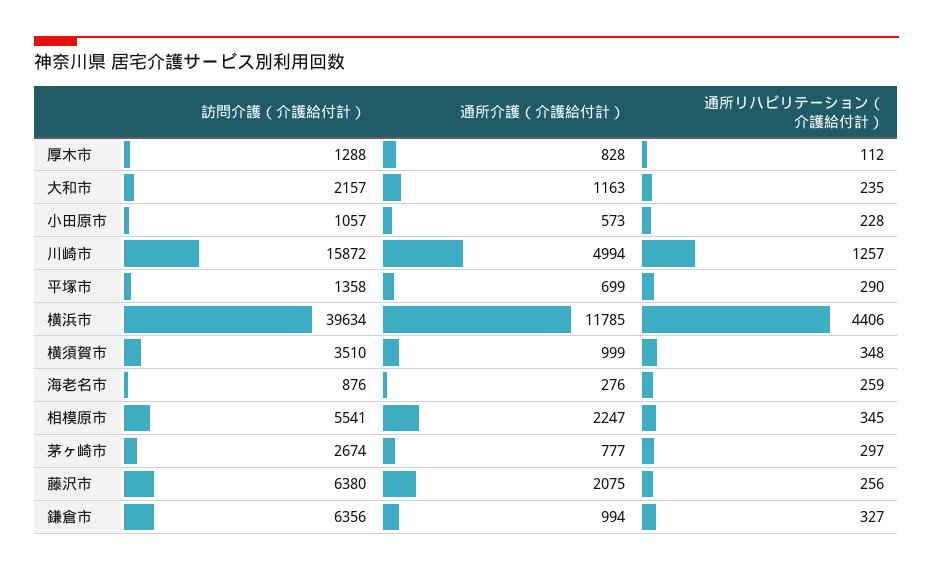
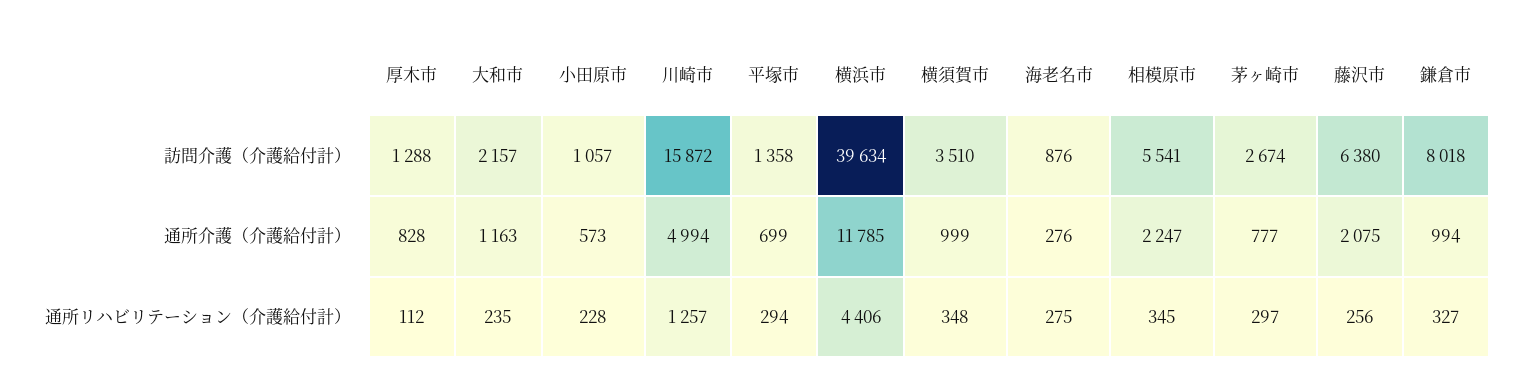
  {
    "訪問介護（介護給付計）": {
      "厚木市": 1288,
      "大和市": 2157,
      "小田原市": 1057,
      "川崎市": 15872,
      "平塚市": 1358,
      "横浜市": 39634,
      "横須賀市": 3510,
      "海老名市": 876,
      "相模原市": 5541,
      "茅ヶ崎市": 2674,
      "藤沢市": 6380,
-     "鎌倉市": 6356
+     "鎌倉市": 8018
    },
    "通所介護（介護給付計）": {
      "厚木市": 828,
      "大和市": 1163,
      "小田原市": 573,
      "川崎市": 4994,
      "平塚市": 699,
      "横浜市": 11785,
      "横須賀市": 999,
      "海老名市": 276,
      "相模原市": 2247,
      "茅ヶ崎市": 777,
      "藤沢市": 2075,
      "鎌倉市": 994
    },
    "通所リハビリテーション（介護給付計）": {
      "厚木市": 112,
      "大和市": 235,
      "小田原市": 228,
      "川崎市": 1257,
-     "平塚市": 290,
+     "平塚市": 294,
      "横浜市": 4406,
      "横須賀市": 348,
-     "海老名市": 259,
+     "海老名市": 275,
      "相模原市": 345,
      "茅ヶ崎市": 297,
      "藤沢市": 256,
      "鎌倉市": 327
    }
  }

